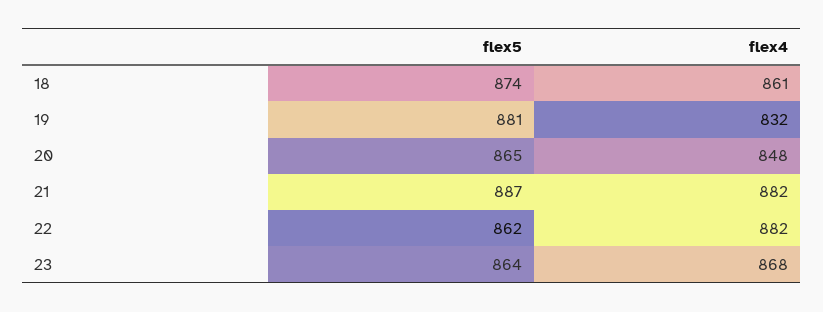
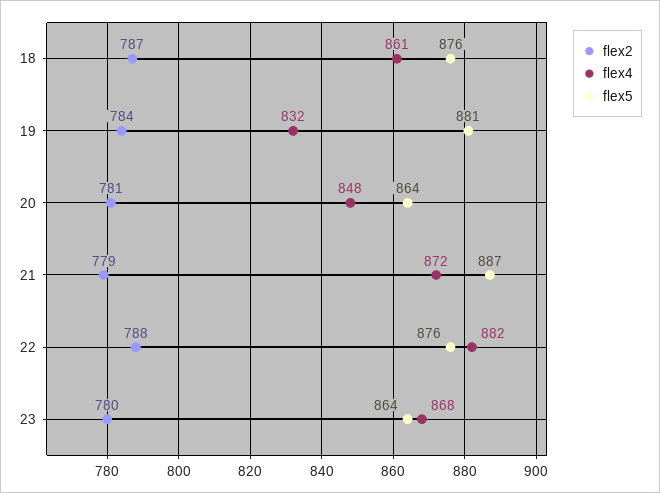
  {
    "flex5": {
-     "18": 874,
+     "18": 876,
      "19": 881,
-     "20": 865,
+     "20": 864,
      "21": 887,
-     "22": 862,
+     "22": 876,
      "23": 864
    },
    "flex4": {
      "18": 861,
      "19": 832,
      "20": 848,
-     "21": 882,
+     "21": 872,
      "22": 882,
      "23": 868
-   }
+   },
+   "flex2": {
+     "18": 787,
+     "19": 784,
+     "20": 781,
+     "21": 779,
+     "22": 788,
+     "23": 780
+   }
  }

